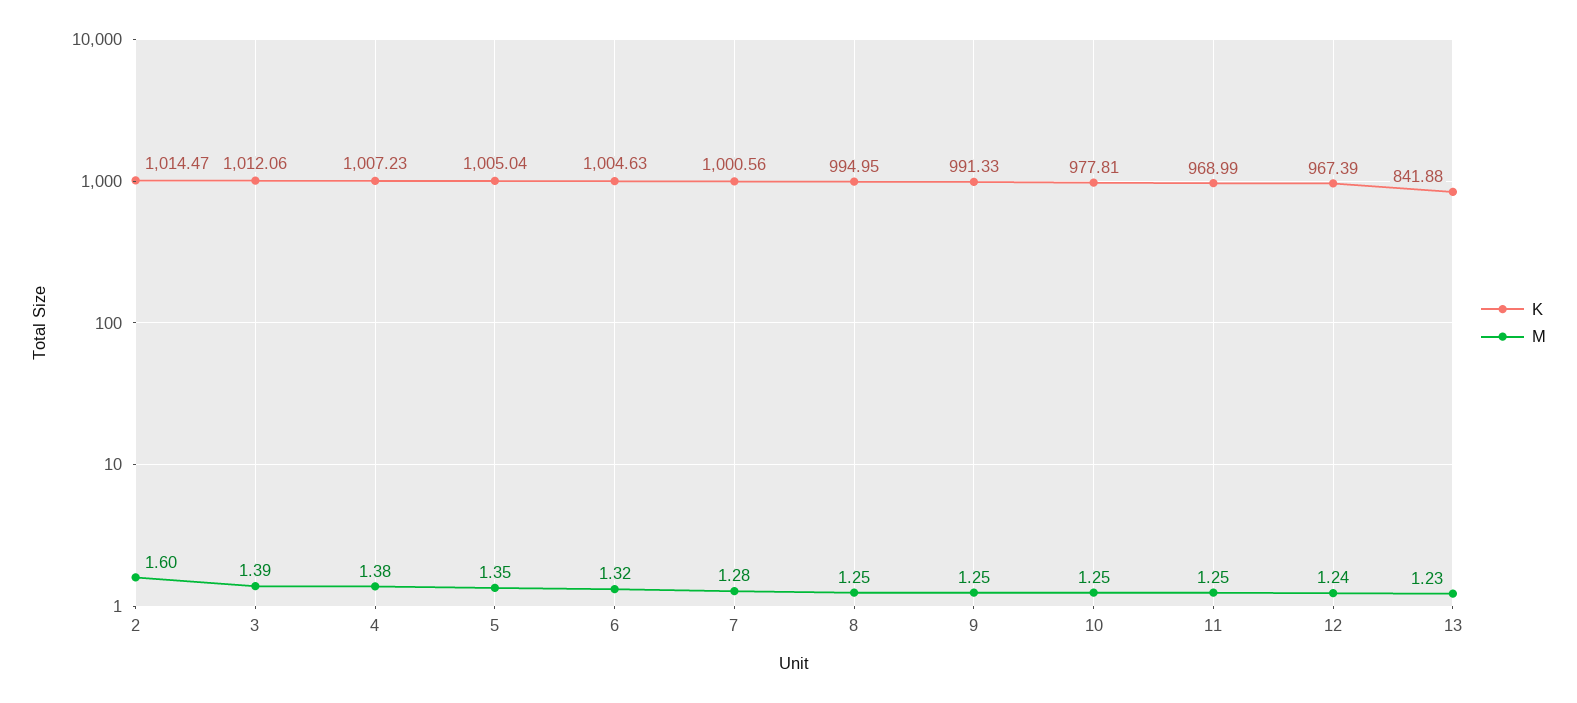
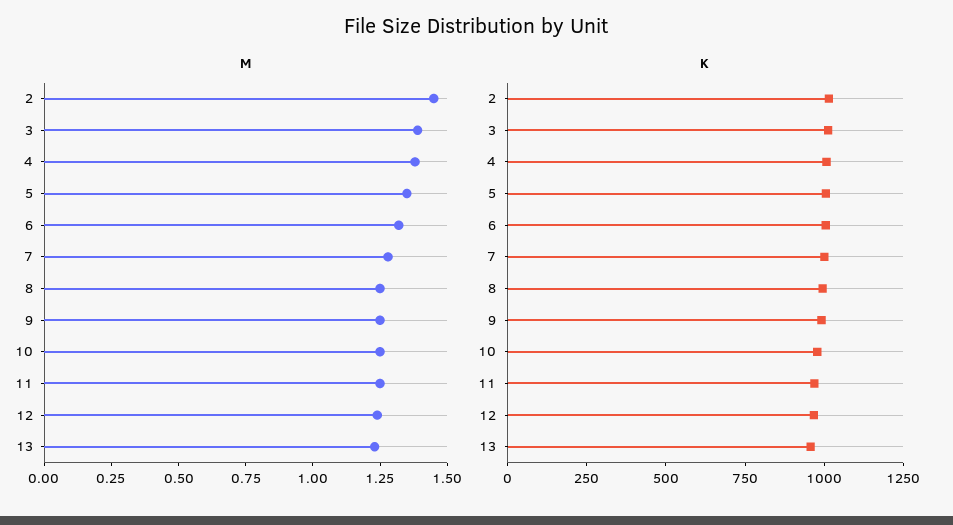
  {
    "K": {
      "2": 1014.47,
      "3": 1012.06,
      "4": 1007.23,
      "5": 1005.04,
      "6": 1004.63,
      "7": 1000.56,
      "8": 994.95,
      "9": 991.33,
      "10": 977.81,
      "11": 968.99,
      "12": 967.39,
-     "13": 841.88
+     "13": 950
    },
    "M": {
-     "2": 1.6,
+     "2": 1.45,
      "3": 1.39,
      "4": 1.38,
      "5": 1.35,
      "6": 1.32,
      "7": 1.28,
      "8": 1.25,
      "9": 1.25,
      "10": 1.25,
      "11": 1.25,
      "12": 1.24,
      "13": 1.23
    }
  }

